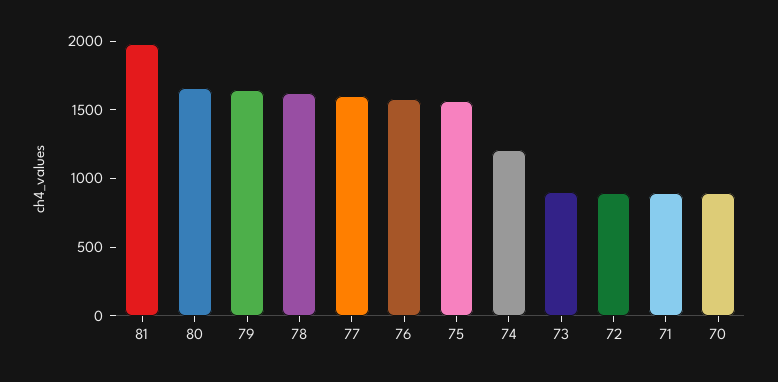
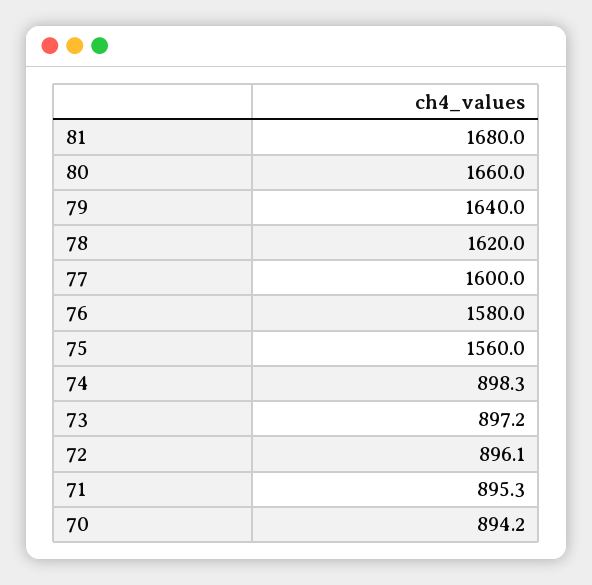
  {
-   "81": 2000,
+   "81": 1680,
    "80": 1660,
    "79": 1640,
    "78": 1620,
    "77": 1600,
    "76": 1580,
    "75": 1560,
-   "74": 1200,
+   "74": 898.3,
    "73": 897.2,
    "72": 896.1,
    "71": 895.3,
    "70": 894.2
  }

